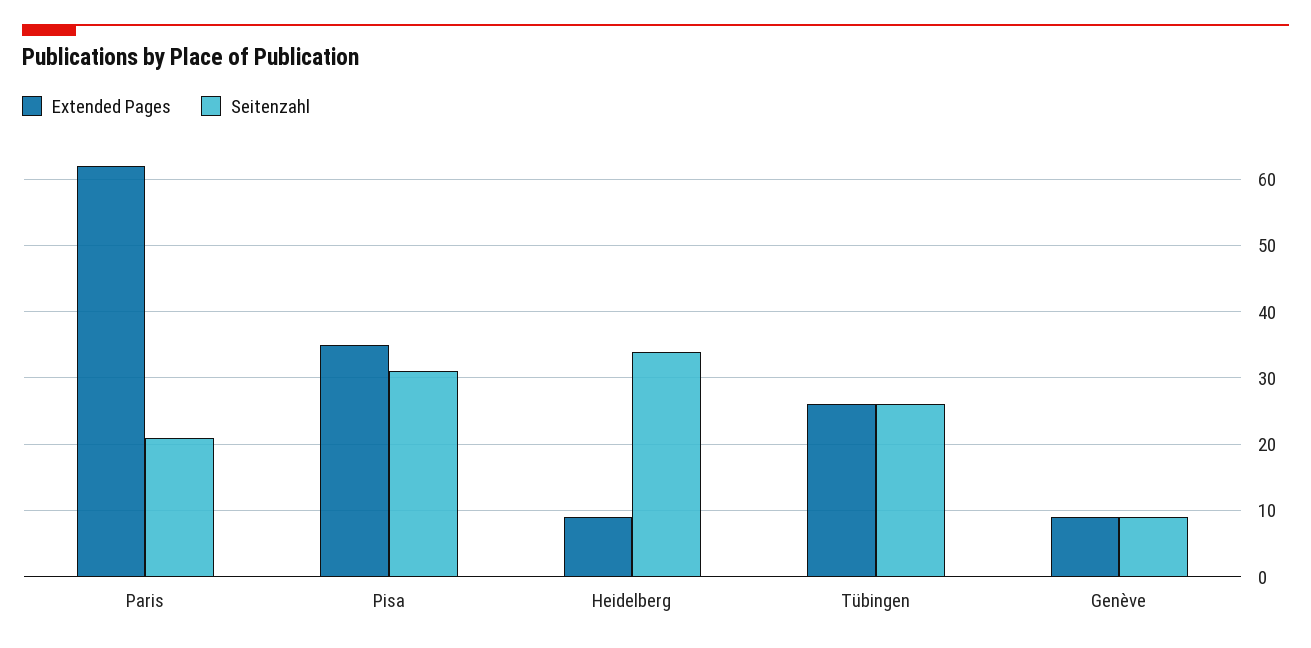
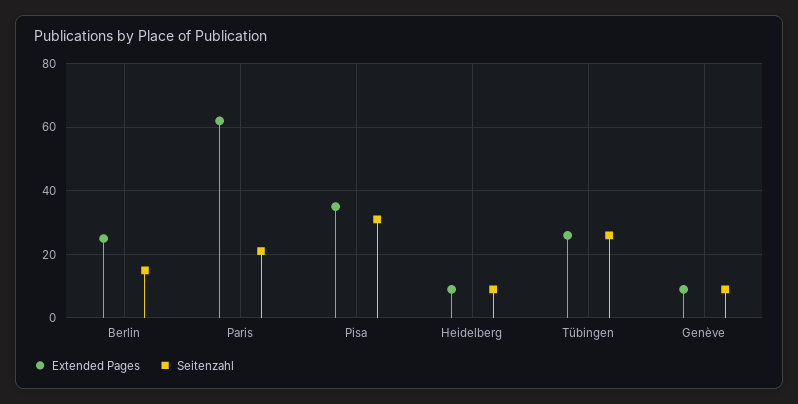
  {
    "Extended Pages": {
      "Paris": 62,
      "Pisa": 35,
      "Heidelberg": 9,
      "Tübingen": 26,
-     "Genève": 9
+     "Genève": 9,
+     "Berlin": 25
    },
    "Seitenzahl": {
      "Paris": 21,
      "Pisa": 31,
-     "Heidelberg": 34,
+     "Heidelberg": 10,
      "Tübingen": 26,
-     "Genève": 9
+     "Genève": 9,
+     "Berlin": 15
    }
  }

